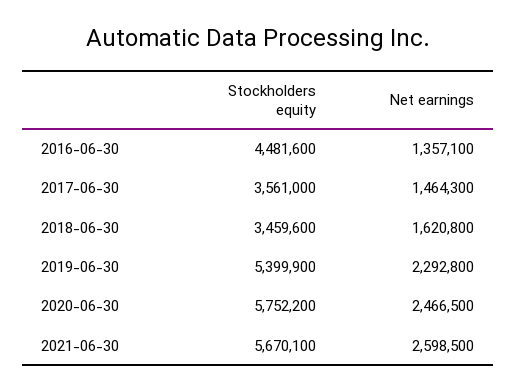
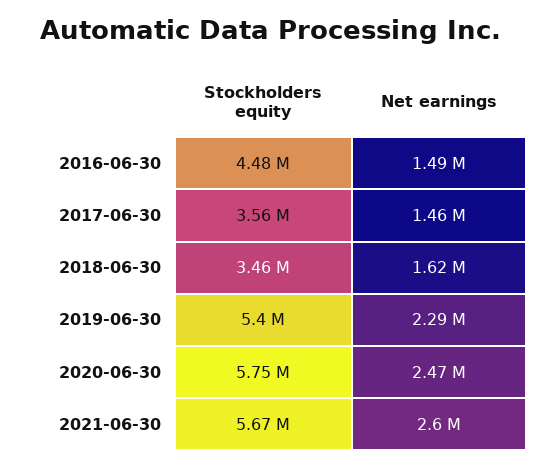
  {
    "Stockholders equity": {
      "2016-06-30": 4481600,
      "2017-06-30": 3561000,
      "2018-06-30": 3459600,
      "2019-06-30": 5399900,
      "2020-06-30": 5752200,
      "2021-06-30": 5670100
    },
    "Net earnings": {
-     "2016-06-30": 1357100,
+     "2016-06-30": 1490000,
      "2017-06-30": 1464300,
      "2018-06-30": 1620800,
      "2019-06-30": 2292800,
      "2020-06-30": 2466500,
      "2021-06-30": 2598500
    }
  }

